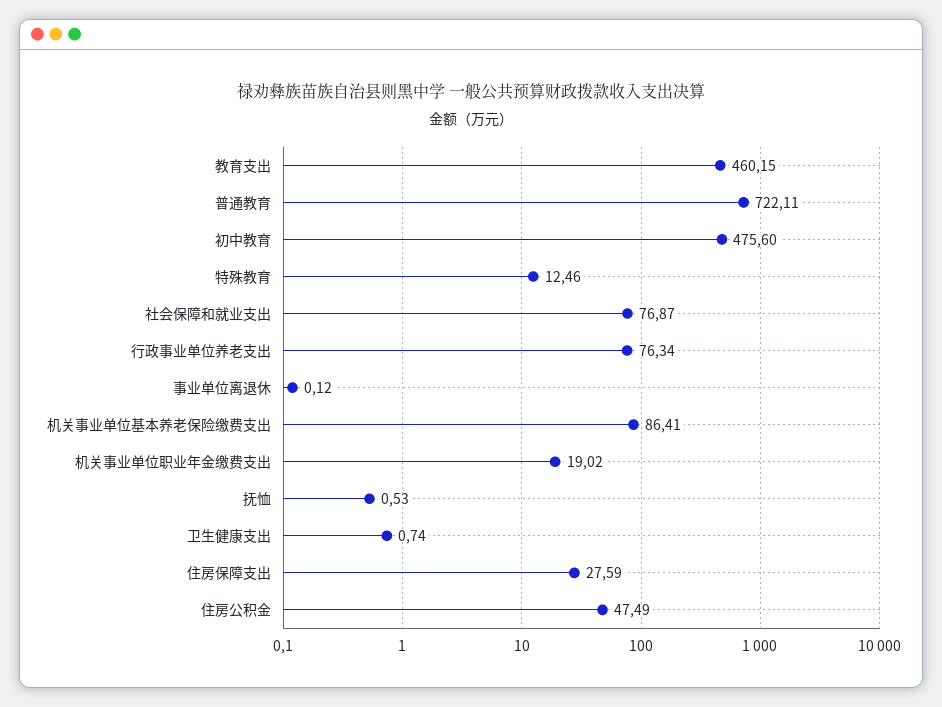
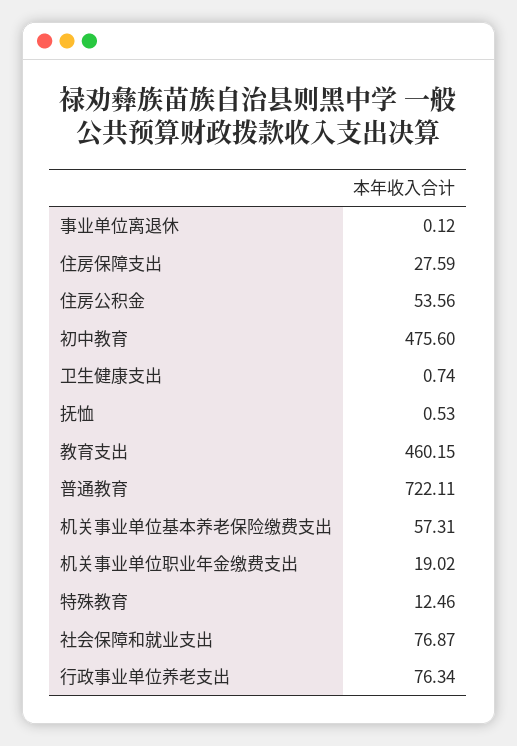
  {
    "教育支出": 460.15,
    "普通教育": 722.11,
    "初中教育": 475.6,
    "特殊教育": 12.46,
    "社会保障和就业支出": 76.87,
    "行政事业单位养老支出": 76.34,
    "事业单位离退休": 0.12,
-   "机关事业单位基本养老保险缴费支出": 86.41,
+   "机关事业单位基本养老保险缴费支出": 57.31,
    "机关事业单位职业年金缴费支出": 19.02,
    "抚恤": 0.53,
    "卫生健康支出": 0.74,
    "住房保障支出": 27.59,
-   "住房公积金": 47.49
+   "住房公积金": 53.56
  }

